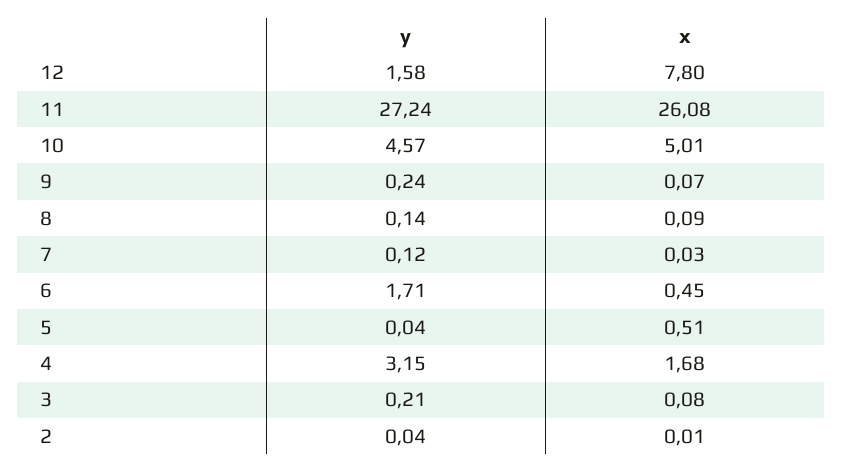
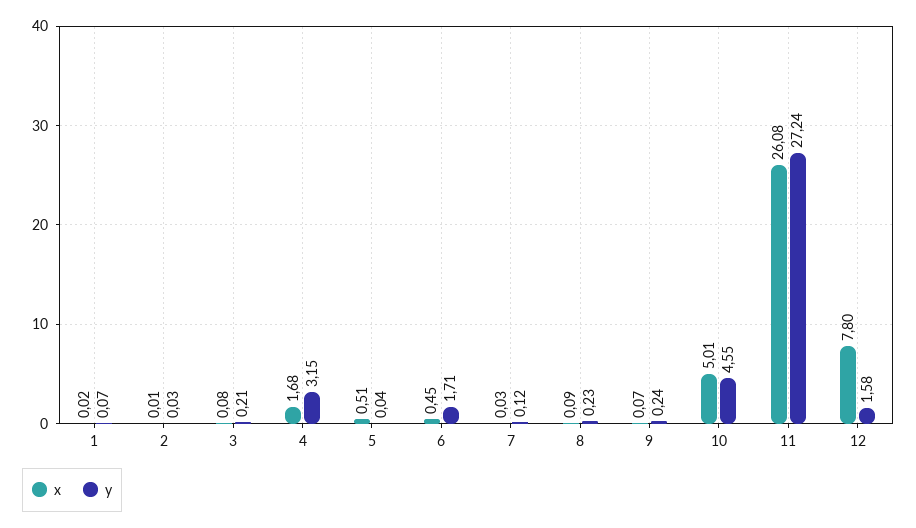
  {
    "y": {
      "12": 1.58,
      "11": 27.24,
-     "10": 4.57,
+     "10": 4.55,
      "9": 0.24,
-     "8": 0.14,
+     "8": 0.23,
      "7": 0.12,
      "6": 1.71,
      "5": 0.04,
      "4": 3.15,
      "3": 0.21,
-     "2": 0.04
+     "2": 0.03,
+     "1": 0.07
    },
    "x": {
      "12": 7.8,
      "11": 26.08,
      "10": 5.01,
      "9": 0.07,
      "8": 0.09,
      "7": 0.03,
      "6": 0.45,
      "5": 0.51,
      "4": 1.68,
      "3": 0.08,
-     "2": 0.01
+     "2": 0.01,
+     "1": 0.02
    }
  }

